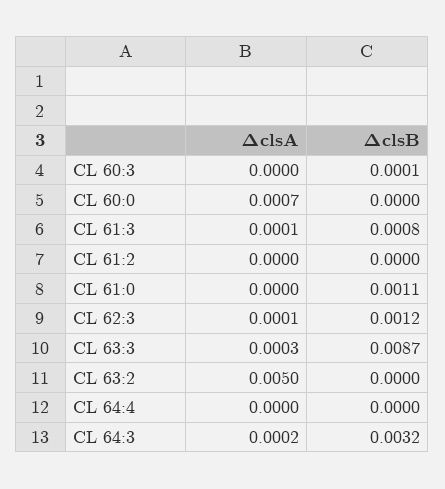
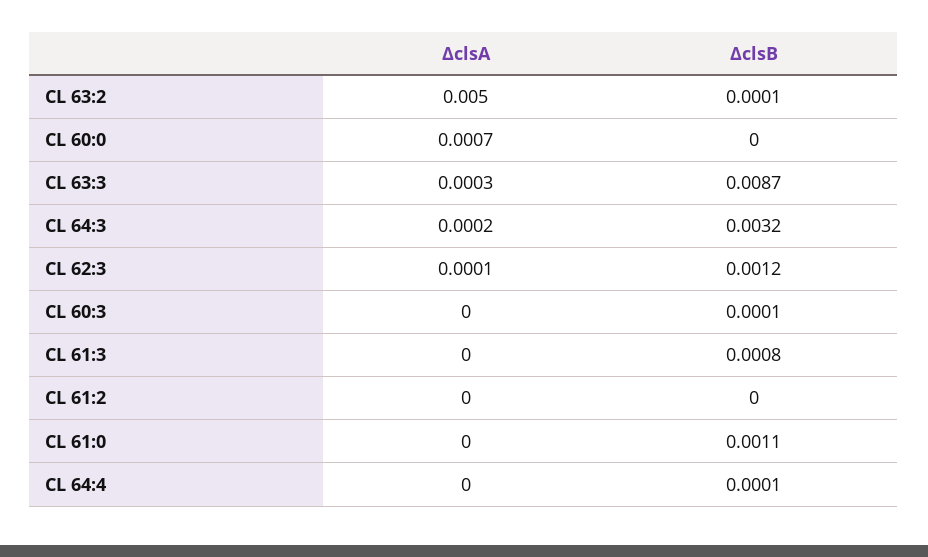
  {
    "ΔclsA": {
      "CL 60:3": 0,
      "CL 60:0": 0.0007,
-     "CL 61:3": 0.0001,
+     "CL 61:3": 0,
      "CL 61:2": 0,
      "CL 61:0": 0,
      "CL 62:3": 0.0001,
      "CL 63:3": 0.0003,
      "CL 63:2": 0.005,
      "CL 64:4": 0,
      "CL 64:3": 0.0002
    },
    "ΔclsB": {
      "CL 60:3": 0.0001,
      "CL 60:0": 0,
      "CL 61:3": 0.0008,
      "CL 61:2": 0,
      "CL 61:0": 0.0011,
      "CL 62:3": 0.0012,
      "CL 63:3": 0.0087,
-     "CL 63:2": 0,
+     "CL 63:2": 0.0001,
-     "CL 64:4": 0,
+     "CL 64:4": 0.0001,
      "CL 64:3": 0.0032
    }
  }

